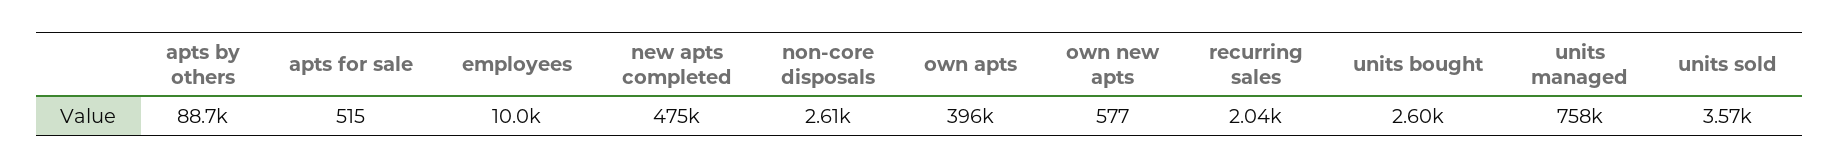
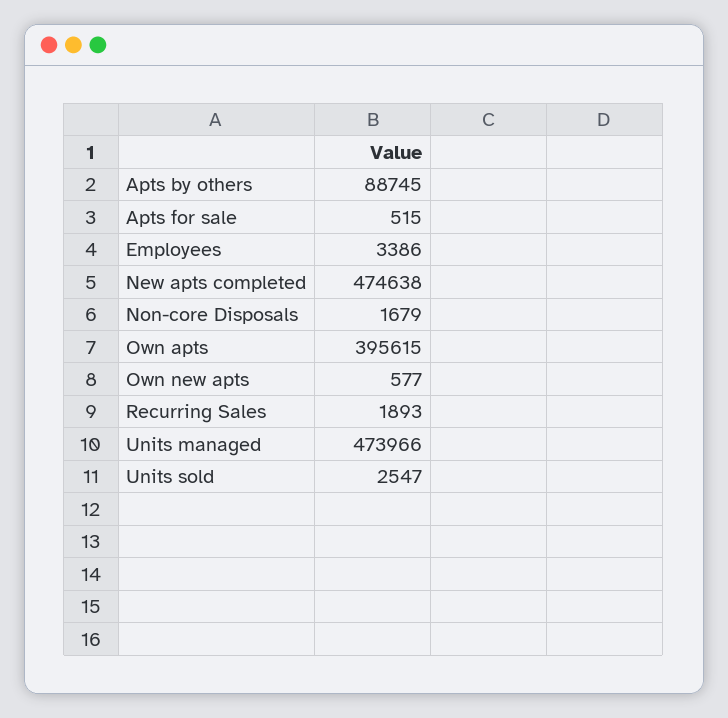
  {
    "apts by others": 88745,
    "apts for sale": 515,
-   "employees": 10000,
+   "employees": 3386,
    "new apts completed": 474638,
-   "non-core disposals": 2610,
+   "non-core disposals": 1679,
    "own apts": 395615,
    "own new apts": 577,
-   "recurring sales": 2040,
+   "recurring sales": 1893,
-   "units bought": 2600,
-   "units managed": 758000,
+   "units managed": 473966,
-   "units sold": 3570
+   "units sold": 2547
  }

